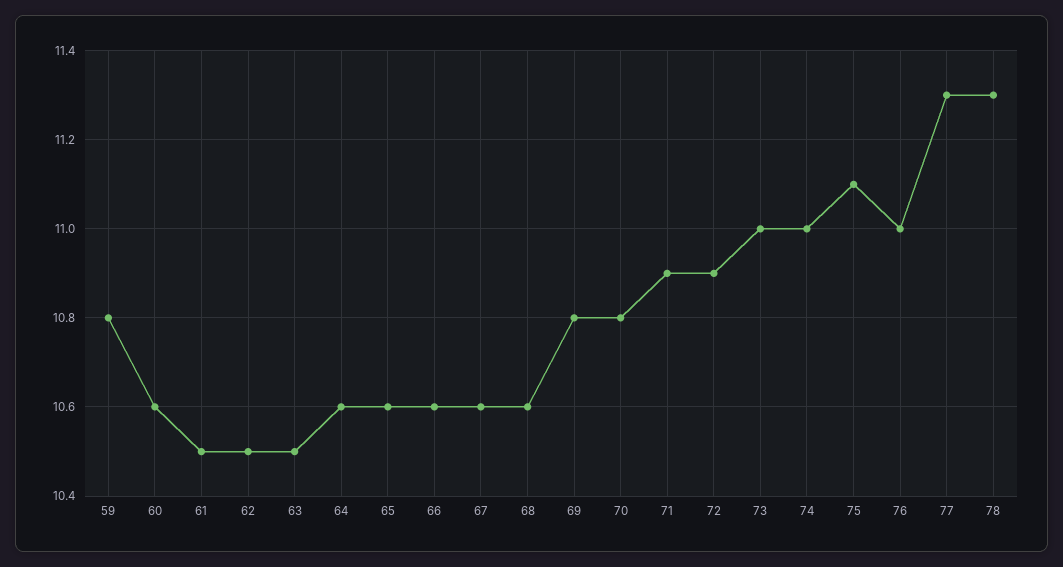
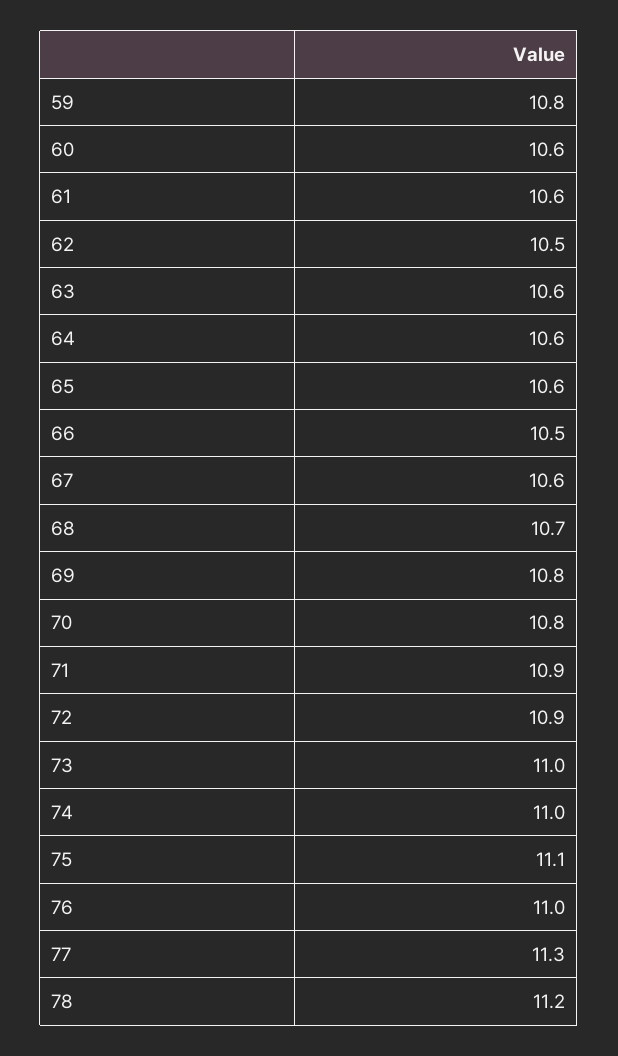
  {
    "59": 10.8,
    "60": 10.6,
-   "61": 10.5,
+   "61": 10.6,
    "62": 10.5,
-   "63": 10.5,
+   "63": 10.6,
    "64": 10.6,
    "65": 10.6,
-   "66": 10.6,
+   "66": 10.5,
    "67": 10.6,
-   "68": 10.6,
+   "68": 10.7,
    "69": 10.8,
    "70": 10.8,
    "71": 10.9,
    "72": 10.9,
    "73": 11,
    "74": 11,
    "75": 11.1,
    "76": 11,
    "77": 11.3,
-   "78": 11.3
+   "78": 11.2
  }

